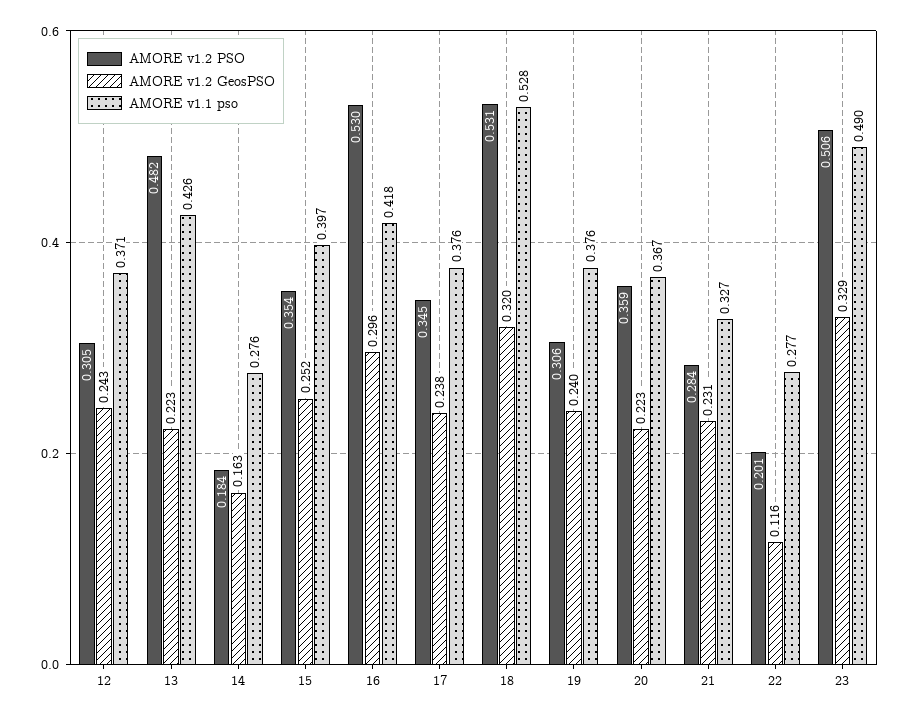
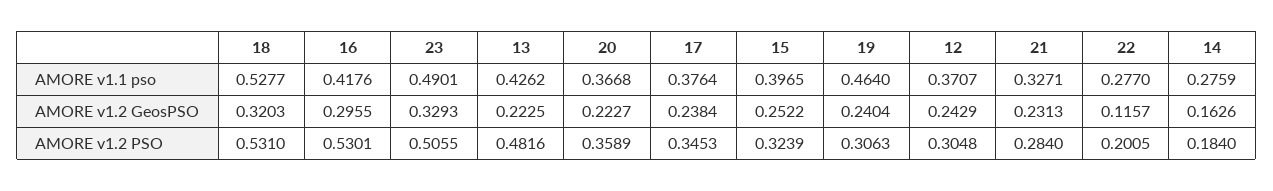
  {
    "AMORE v1.2 PSO": {
      "12": 0.3048,
      "13": 0.4816,
      "14": 0.184,
-     "15": 0.354,
+     "15": 0.3239,
      "16": 0.5301,
      "17": 0.3453,
      "18": 0.531,
      "19": 0.3063,
      "20": 0.3589,
      "21": 0.284,
      "22": 0.2005,
      "23": 0.5055
    },
    "AMORE v1.2 GeosPSO": {
      "12": 0.2429,
      "13": 0.2225,
      "14": 0.1626,
      "15": 0.2522,
      "16": 0.2955,
      "17": 0.2384,
      "18": 0.3203,
      "19": 0.2404,
      "20": 0.2227,
      "21": 0.2313,
      "22": 0.1157,
      "23": 0.3293
    },
    "AMORE v1.1 pso": {
      "12": 0.3707,
      "13": 0.4262,
      "14": 0.2759,
      "15": 0.3965,
      "16": 0.4176,
      "17": 0.3764,
      "18": 0.5277,
-     "19": 0.376,
+     "19": 0.464,
      "20": 0.3668,
      "21": 0.3271,
      "22": 0.277,
      "23": 0.4901
    }
  }

